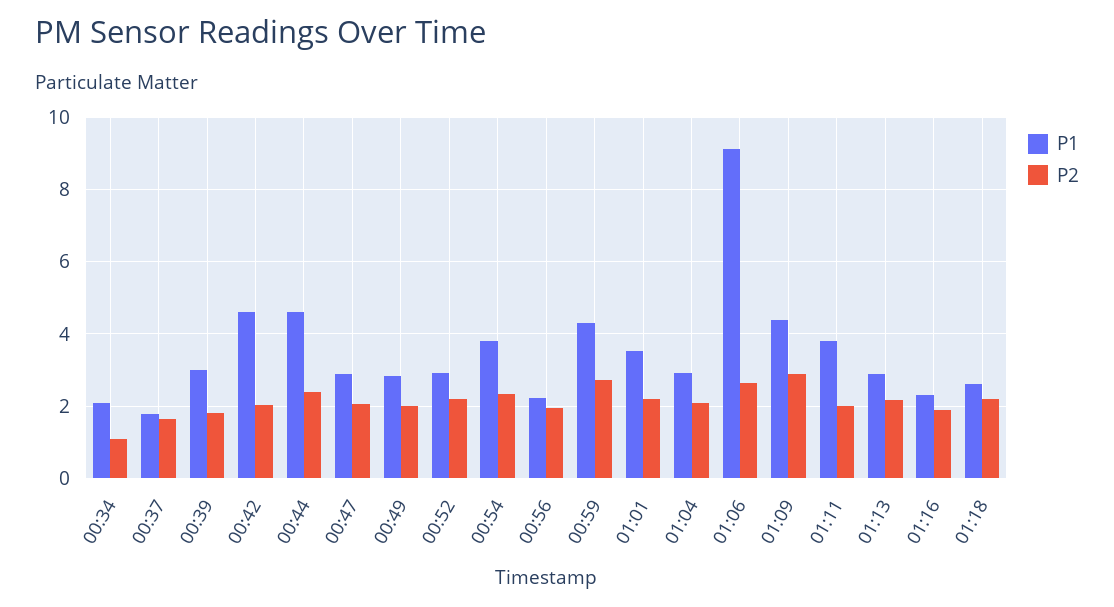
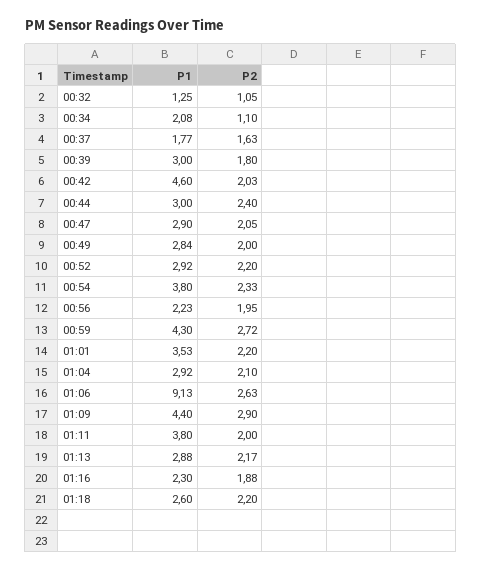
  {
    "P1": {
      "00:34": 2.08,
      "00:37": 1.77,
      "00:39": 3,
      "00:42": 4.6,
-     "00:44": 4.6,
+     "00:44": 3,
      "00:47": 2.9,
      "00:49": 2.84,
      "00:52": 2.92,
      "00:54": 3.8,
      "00:56": 2.23,
      "00:59": 4.3,
      "01:01": 3.53,
      "01:04": 2.92,
      "01:06": 9.13,
      "01:09": 4.4,
      "01:11": 3.8,
      "01:13": 2.88,
      "01:16": 2.3,
-     "01:18": 2.6
+     "01:18": 2.6,
+     "00:32": 1.25
    },
    "P2": {
      "00:34": 1.1,
      "00:37": 1.63,
      "00:39": 1.8,
      "00:42": 2.03,
      "00:44": 2.4,
      "00:47": 2.05,
      "00:49": 2,
      "00:52": 2.2,
      "00:54": 2.33,
      "00:56": 1.95,
      "00:59": 2.72,
      "01:01": 2.2,
      "01:04": 2.1,
      "01:06": 2.63,
      "01:09": 2.9,
      "01:11": 2,
      "01:13": 2.17,
      "01:16": 1.88,
-     "01:18": 2.2
+     "01:18": 2.2,
+     "00:32": 1.05
    }
  }

